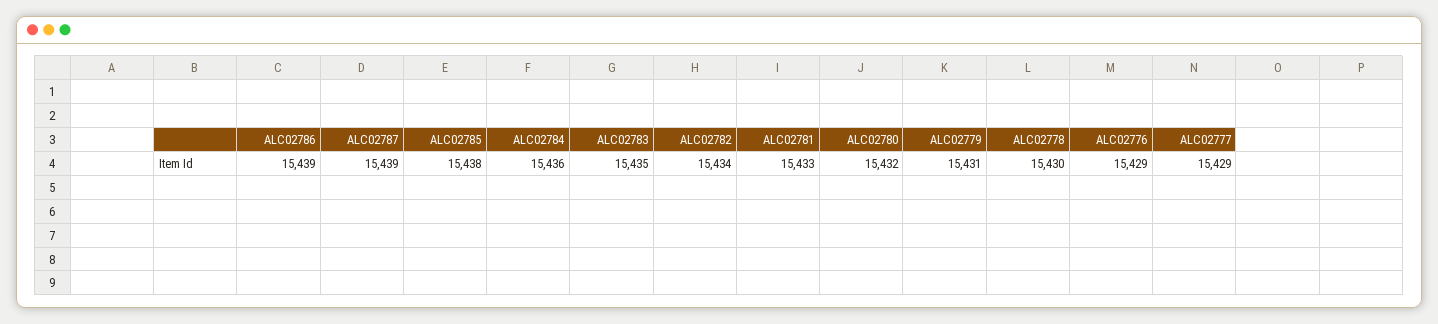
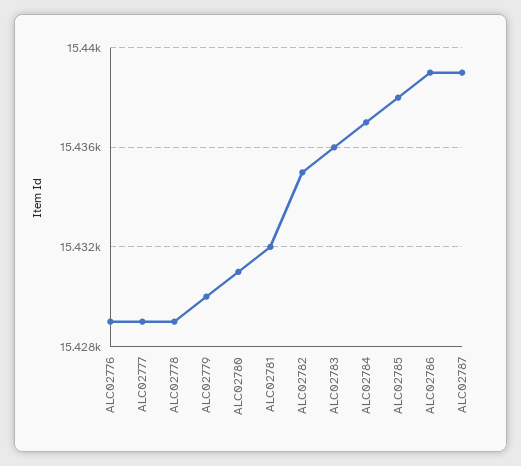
  {
    "ALC02786": 15439,
    "ALC02787": 15439,
    "ALC02785": 15438,
-   "ALC02784": 15436,
+   "ALC02784": 15437,
-   "ALC02783": 15435,
+   "ALC02783": 15436,
-   "ALC02782": 15434,
+   "ALC02782": 15435,
-   "ALC02781": 15433,
+   "ALC02781": 15432,
-   "ALC02780": 15432,
+   "ALC02780": 15431,
-   "ALC02779": 15431,
+   "ALC02779": 15430,
-   "ALC02778": 15430,
+   "ALC02778": 15429,
    "ALC02776": 15429,
    "ALC02777": 15429
  }

